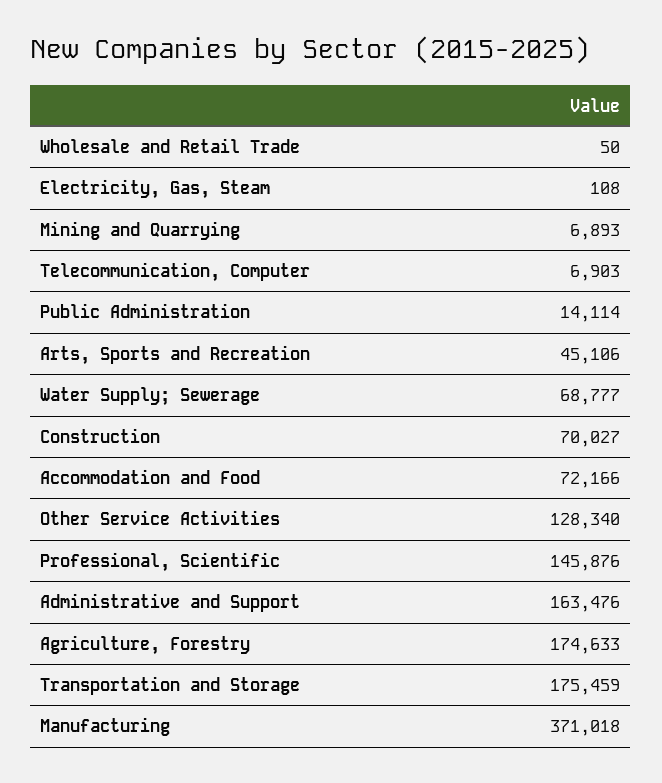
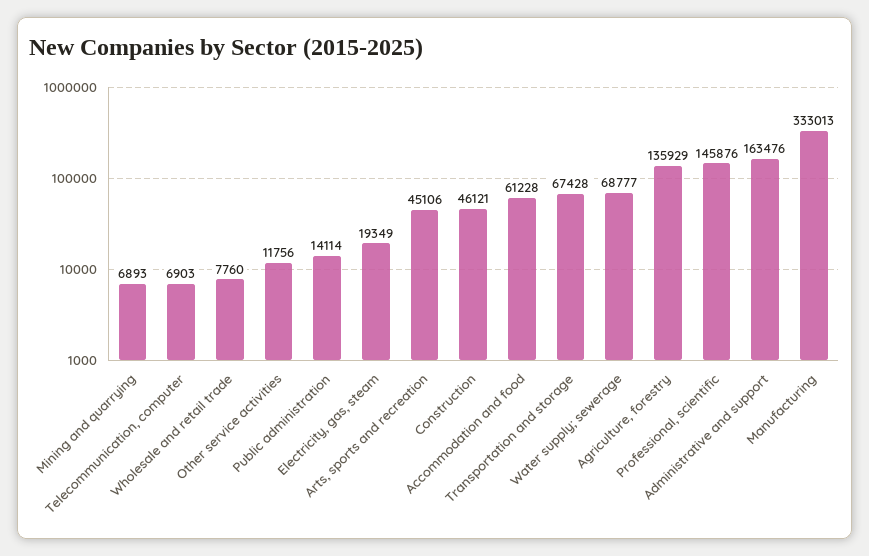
  {
-   "Wholesale and Retail Trade": 50,
+   "Wholesale and Retail Trade": 7760,
-   "Electricity, Gas, Steam": 108,
+   "Electricity, Gas, Steam": 19349,
    "Mining and Quarrying": 6893,
    "Telecommunication, Computer": 6903,
    "Public Administration": 14114,
    "Arts, Sports and Recreation": 45106,
    "Water Supply; Sewerage": 68777,
-   "Construction": 70027,
+   "Construction": 46121,
-   "Accommodation and Food": 72166,
+   "Accommodation and Food": 61228,
-   "Other Service Activities": 128340,
+   "Other Service Activities": 11756,
    "Professional, Scientific": 145876,
    "Administrative and Support": 163476,
-   "Agriculture, Forestry": 174633,
+   "Agriculture, Forestry": 135929,
-   "Transportation and Storage": 175459,
+   "Transportation and Storage": 67428,
-   "Manufacturing": 371018
+   "Manufacturing": 333013
  }

